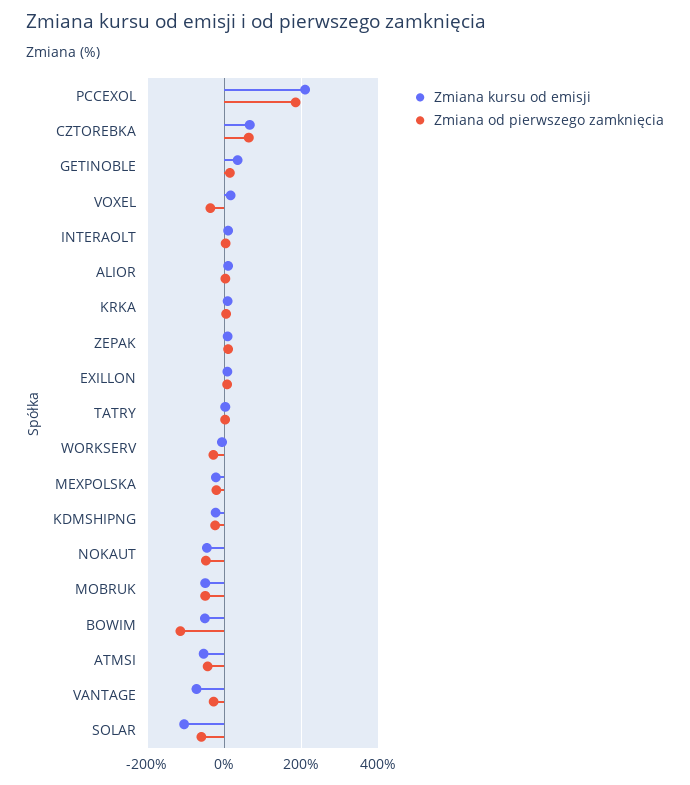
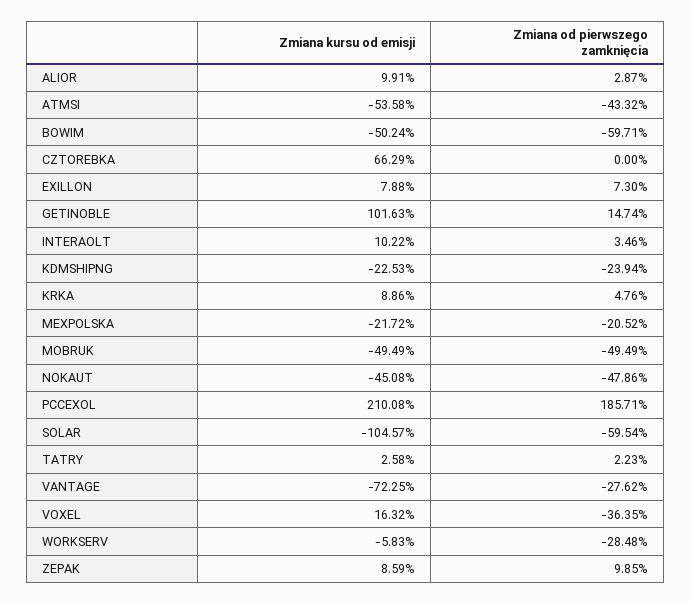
  {
    "Zmiana kursu od emisji": {
      "PCCEXOL": 210.08,
      "CZTOREBKA": 66.29,
-     "GETINOBLE": 40,
+     "GETINOBLE": 101.63,
      "VOXEL": 16.32,
      "INTERAOLT": 10.22,
      "ALIOR": 9.91,
      "KRKA": 8.86,
      "ZEPAK": 8.59,
      "EXILLON": 7.88,
      "TATRY": 2.58,
      "WORKSERV": -5.83,
      "MEXPOLSKA": -21.72,
      "KDMSHIPNG": -22.53,
      "NOKAUT": -45.08,
      "MOBRUK": -49.49,
      "BOWIM": -50.24,
      "ATMSI": -53.58,
      "VANTAGE": -72.25,
      "SOLAR": -104.57
    },
    "Zmiana od pierwszego zamknięcia": {
      "PCCEXOL": 185.71,
-     "CZTOREBKA": 60,
+     "CZTOREBKA": 0,
      "GETINOBLE": 14.74,
      "VOXEL": -36.35,
      "INTERAOLT": 3.46,
      "ALIOR": 2.87,
      "KRKA": 4.76,
      "ZEPAK": 9.85,
      "EXILLON": 7.3,
      "TATRY": 2.23,
      "WORKSERV": -28.48,
      "MEXPOLSKA": -20.52,
      "KDMSHIPNG": -23.94,
      "NOKAUT": -47.86,
      "MOBRUK": -49.49,
-     "BOWIM": -120,
+     "BOWIM": -59.71,
      "ATMSI": -43.32,
      "VANTAGE": -27.62,
      "SOLAR": -59.54
    }
  }

